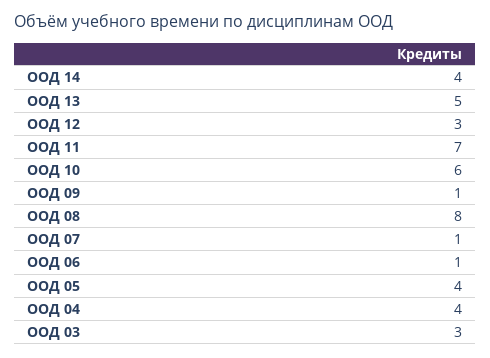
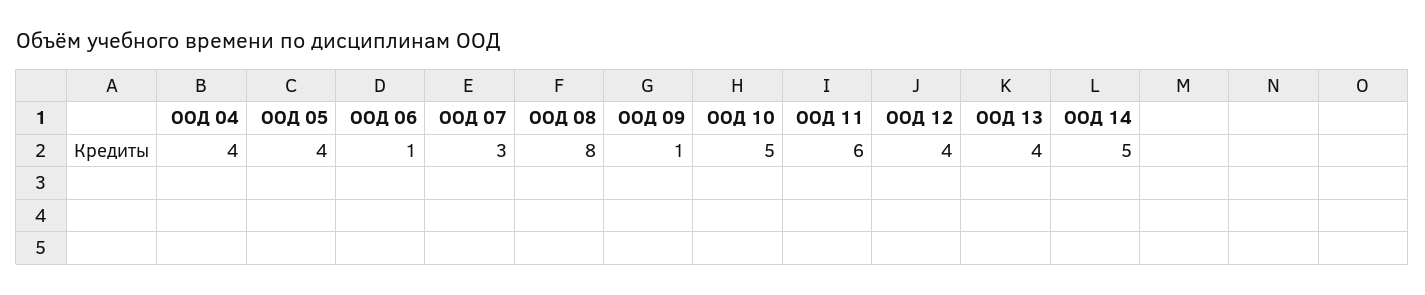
  {
-   "ООД 14": 4,
+   "ООД 14": 5,
-   "ООД 13": 5,
+   "ООД 13": 4,
-   "ООД 12": 3,
+   "ООД 12": 4,
-   "ООД 11": 7,
+   "ООД 11": 6,
-   "ООД 10": 6,
+   "ООД 10": 5,
    "ООД 09": 1,
    "ООД 08": 8,
-   "ООД 07": 1,
+   "ООД 07": 3,
    "ООД 06": 1,
    "ООД 05": 4,
-   "ООД 04": 4,
+   "ООД 04": 4
-   "ООД 03": 3
  }

